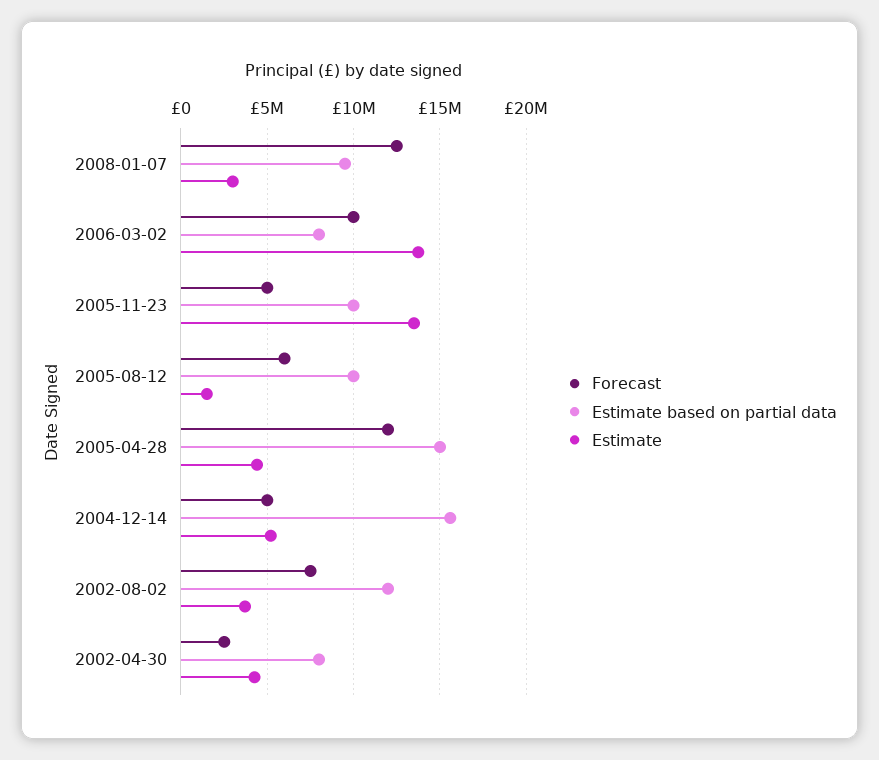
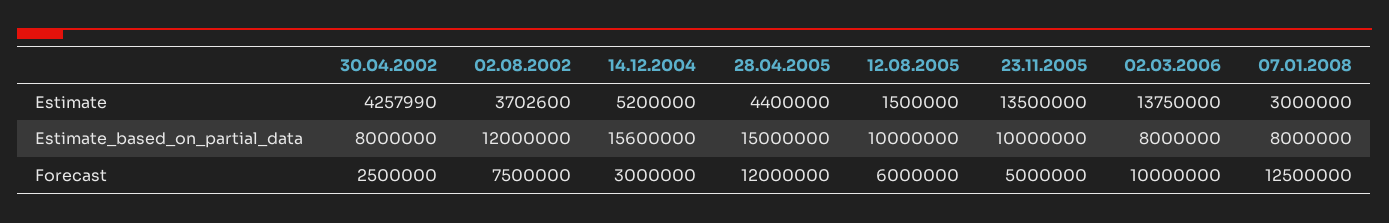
  {
    "Forecast": {
      "2008-01-07": 12500000,
      "2006-03-02": 10000000,
      "2005-11-23": 5000000,
      "2005-08-12": 6000000,
      "2005-04-28": 12000000,
-     "2004-12-14": 5000000,
+     "2004-12-14": 3000000,
      "2002-08-02": 7500000,
      "2002-04-30": 2500000
    },
    "Estimate based on partial data": {
-     "2008-01-07": 9500000,
+     "2008-01-07": 8000000,
      "2006-03-02": 8000000,
      "2005-11-23": 10000000,
      "2005-08-12": 10000000,
      "2005-04-28": 15000000,
      "2004-12-14": 15600000,
      "2002-08-02": 12000000,
      "2002-04-30": 8000000
    },
    "Estimate": {
      "2008-01-07": 3000000,
      "2006-03-02": 13750000,
      "2005-11-23": 13500000,
      "2005-08-12": 1500000,
      "2005-04-28": 4400000,
      "2004-12-14": 5200000,
      "2002-08-02": 3702600,
      "2002-04-30": 4257990
    }
  }

